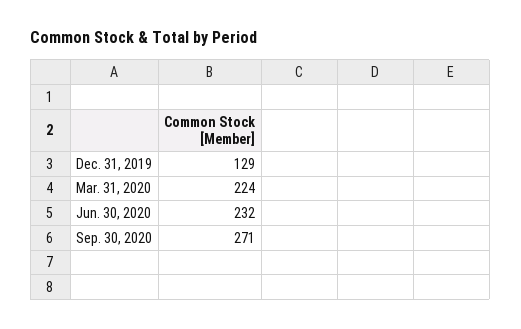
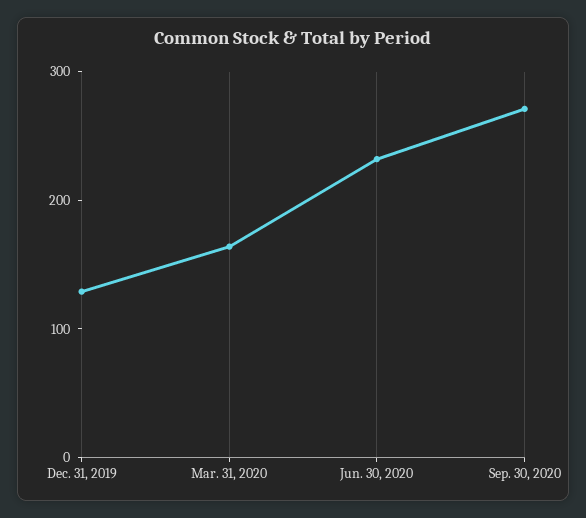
  {
    "Dec. 31, 2019": 129,
-   "Mar. 31, 2020": 224,
+   "Mar. 31, 2020": 160,
    "Jun. 30, 2020": 232,
    "Sep. 30, 2020": 271
  }

